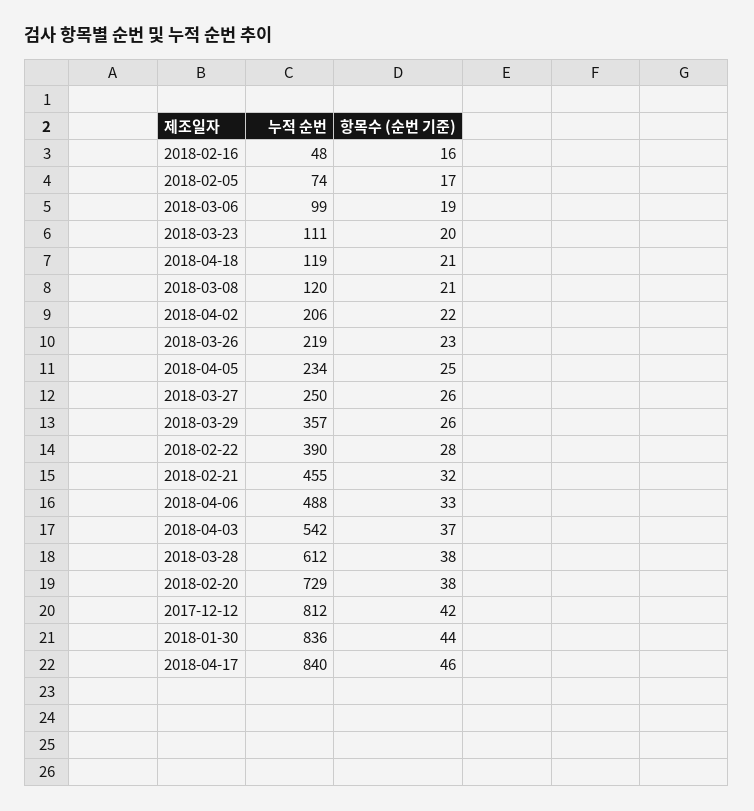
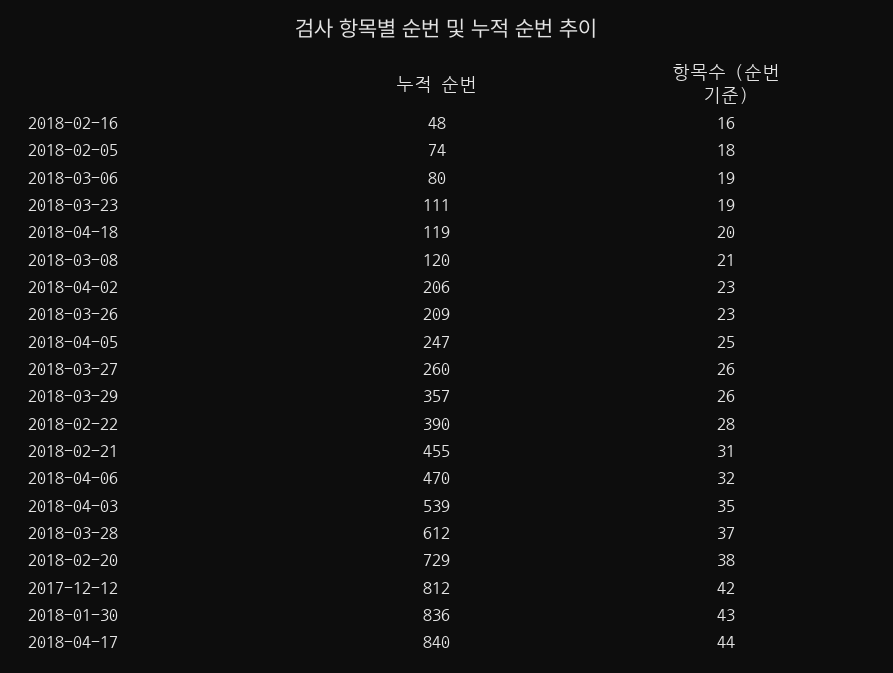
  {
    "누적 순번": {
      "2018-02-16": 48,
      "2018-02-05": 74,
-     "2018-03-06": 99,
+     "2018-03-06": 80,
      "2018-03-23": 111,
      "2018-04-18": 119,
      "2018-03-08": 120,
      "2018-04-02": 206,
-     "2018-03-26": 219,
+     "2018-03-26": 209,
-     "2018-04-05": 234,
+     "2018-04-05": 247,
-     "2018-03-27": 250,
+     "2018-03-27": 260,
      "2018-03-29": 357,
      "2018-02-22": 390,
      "2018-02-21": 455,
-     "2018-04-06": 488,
+     "2018-04-06": 470,
-     "2018-04-03": 542,
+     "2018-04-03": 539,
      "2018-03-28": 612,
      "2018-02-20": 729,
      "2017-12-12": 812,
      "2018-01-30": 836,
      "2018-04-17": 840
    },
    "항목수 (순번 기준)": {
      "2018-02-16": 16,
-     "2018-02-05": 17,
+     "2018-02-05": 18,
      "2018-03-06": 19,
-     "2018-03-23": 20,
+     "2018-03-23": 19,
-     "2018-04-18": 21,
+     "2018-04-18": 20,
      "2018-03-08": 21,
-     "2018-04-02": 22,
+     "2018-04-02": 23,
      "2018-03-26": 23,
      "2018-04-05": 25,
      "2018-03-27": 26,
      "2018-03-29": 26,
      "2018-02-22": 28,
-     "2018-02-21": 32,
+     "2018-02-21": 31,
-     "2018-04-06": 33,
+     "2018-04-06": 32,
-     "2018-04-03": 37,
+     "2018-04-03": 35,
-     "2018-03-28": 38,
+     "2018-03-28": 37,
      "2018-02-20": 38,
      "2017-12-12": 42,
-     "2018-01-30": 44,
+     "2018-01-30": 43,
-     "2018-04-17": 46
+     "2018-04-17": 44
    }
  }

